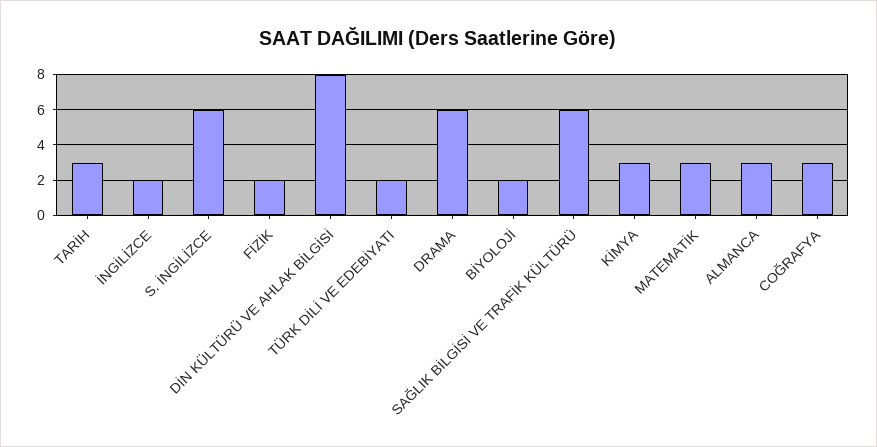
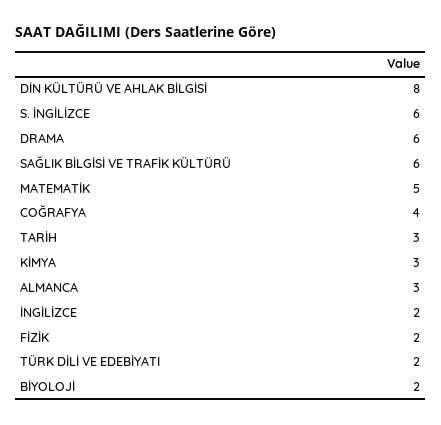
  {
    "TARİH": 3,
    "İNGİLİZCE": 2,
    "S. İNGİLİZCE": 6,
    "FİZİK": 2,
    "DİN KÜLTÜRÜ VE AHLAK BİLGİSİ": 8,
    "TÜRK DİLİ VE EDEBİYATI": 2,
    "DRAMA": 6,
    "BİYOLOJİ": 2,
    "SAĞLIK BİLGİSİ VE TRAFİK KÜLTÜRÜ": 6,
    "KİMYA": 3,
-   "MATEMATİK": 3,
+   "MATEMATİK": 5,
    "ALMANCA": 3,
-   "COĞRAFYA": 3
+   "COĞRAFYA": 4
  }

